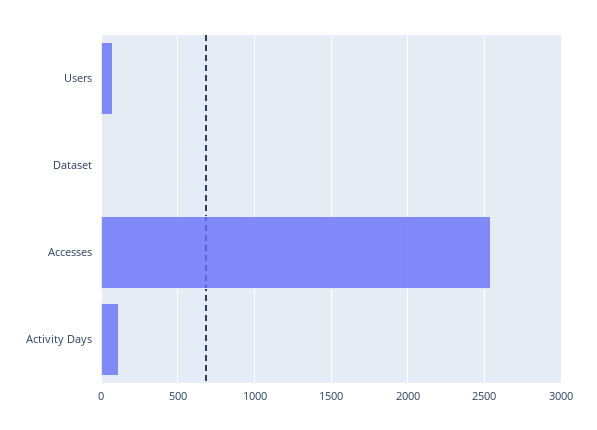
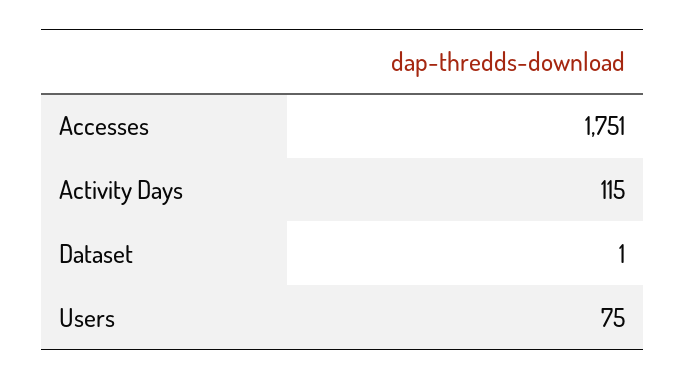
  {
    "Users": 75,
    "Dataset": 1,
-   "Accesses": 2550,
+   "Accesses": 1751,
    "Activity Days": 115
  }

